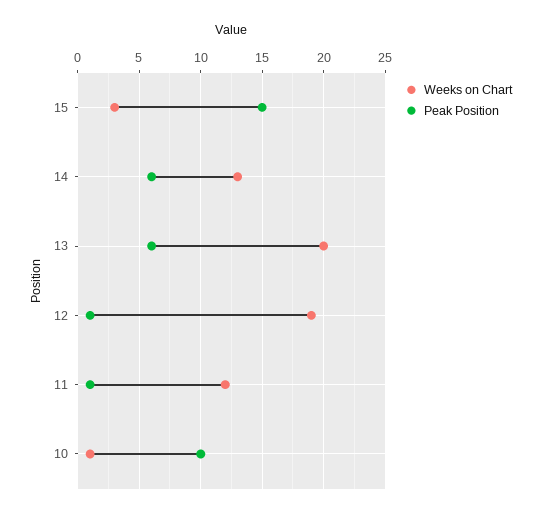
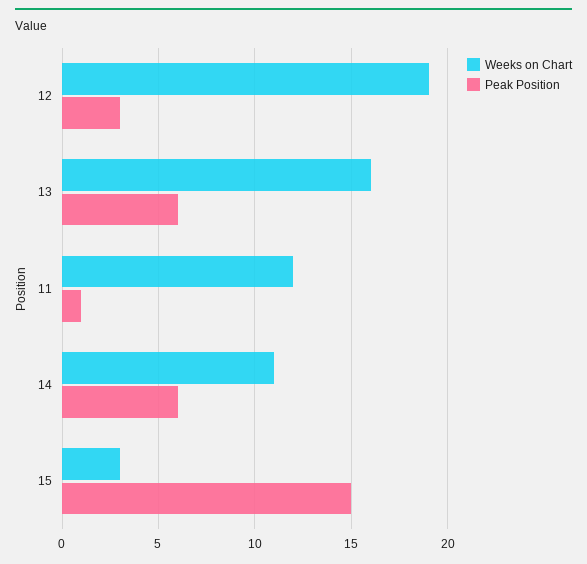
  {
    "Weeks on Chart": {
      "15": 3,
-     "14": 13,
+     "14": 11,
-     "13": 20,
+     "13": 16,
      "12": 19,
-     "11": 12,
+     "11": 12
-     "10": 1
    },
    "Peak Position": {
      "15": 15,
      "14": 6,
      "13": 6,
-     "12": 1,
+     "12": 3,
-     "11": 1,
+     "11": 1
-     "10": 10
    }
  }

